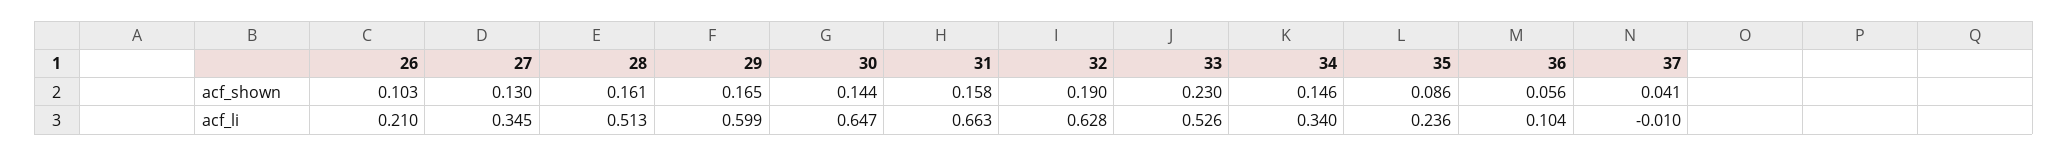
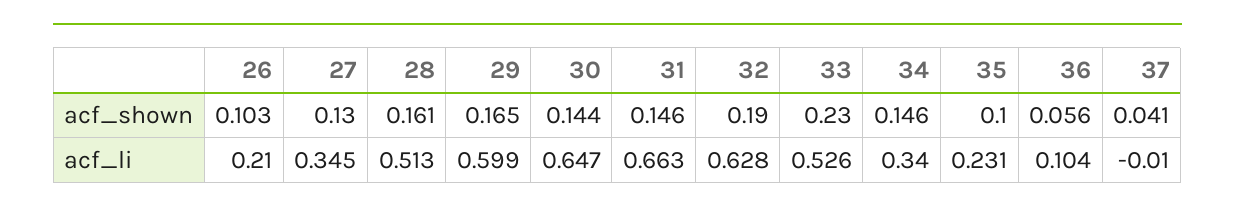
  {
    "26": {
      "acf_shown": 0.103,
      "acf_li": 0.21
    },
    "27": {
      "acf_shown": 0.13,
      "acf_li": 0.345
    },
    "28": {
      "acf_shown": 0.161,
      "acf_li": 0.513
    },
    "29": {
      "acf_shown": 0.165,
      "acf_li": 0.599
    },
    "30": {
      "acf_shown": 0.144,
      "acf_li": 0.647
    },
    "31": {
-     "acf_shown": 0.158,
+     "acf_shown": 0.146,
      "acf_li": 0.663
    },
    "32": {
      "acf_shown": 0.19,
      "acf_li": 0.628
    },
    "33": {
      "acf_shown": 0.23,
      "acf_li": 0.526
    },
    "34": {
      "acf_shown": 0.146,
      "acf_li": 0.34
    },
    "35": {
-     "acf_shown": 0.086,
+     "acf_shown": 0.1,
-     "acf_li": 0.236
+     "acf_li": 0.231
    },
    "36": {
      "acf_shown": 0.056,
      "acf_li": 0.104
    },
    "37": {
      "acf_shown": 0.041,
      "acf_li": -0.01
    }
  }

